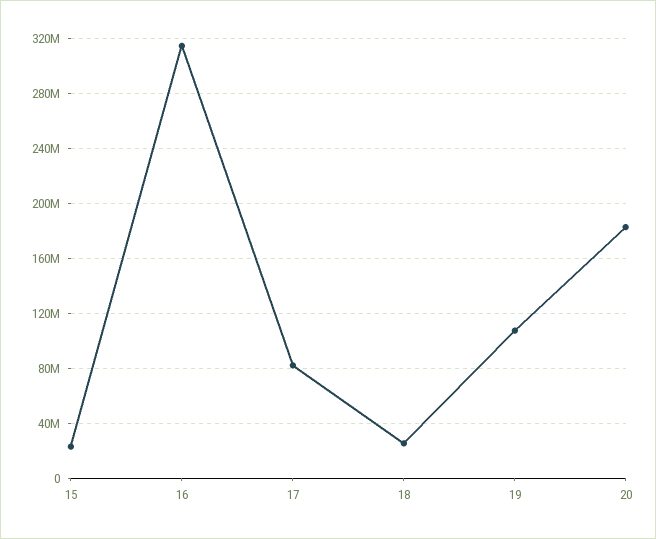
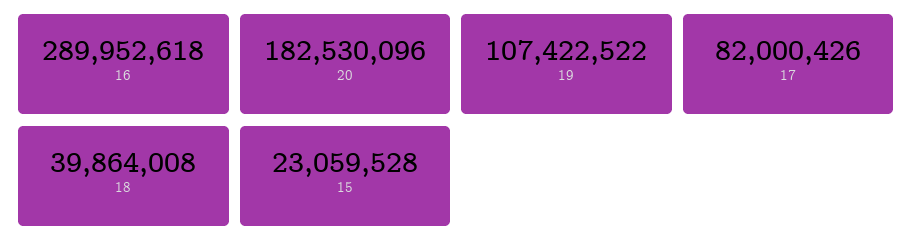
  {
    "15": 23059528,
-   "16": 315000000,
+   "16": 289952618,
    "17": 82000426,
-   "18": 25000000,
+   "18": 39864008,
    "19": 107422522,
    "20": 182530096
  }

